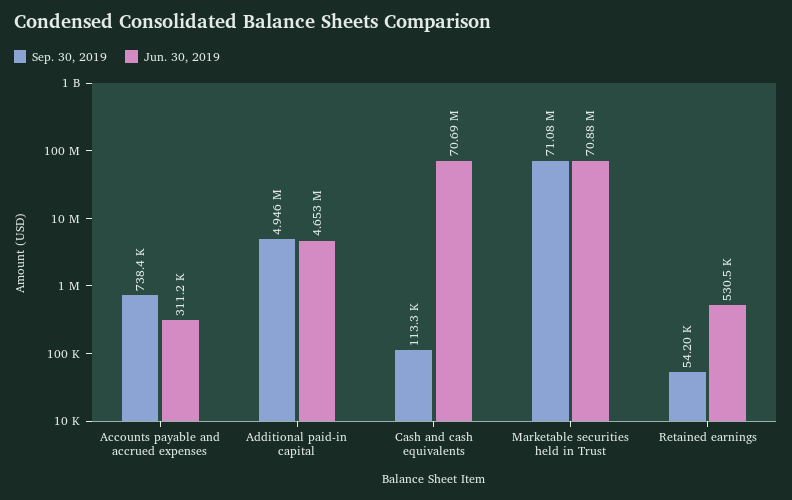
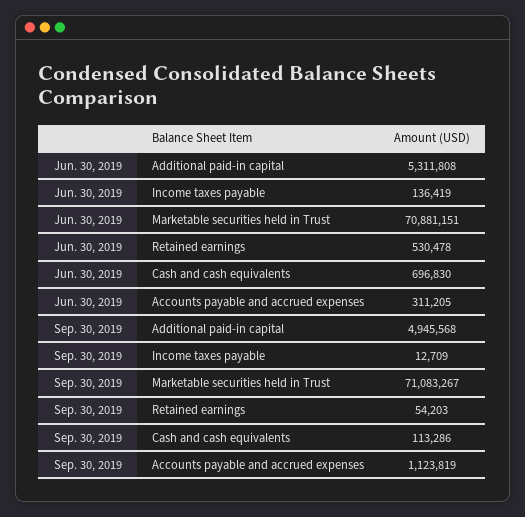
  {
    "Sep. 30, 2019": {
-     "Accounts payable and accrued expenses": 738400,
+     "Accounts payable and accrued expenses": 1123819,
      "Additional paid-in capital": 4945568,
      "Cash and cash equivalents": 113286,
      "Marketable securities held in Trust": 71083267,
-     "Retained earnings": 54203
+     "Retained earnings": 54203,
+     "Income taxes payable": 12709
    },
    "Jun. 30, 2019": {
      "Accounts payable and accrued expenses": 311205,
-     "Additional paid-in capital": 4653000,
+     "Additional paid-in capital": 5311808,
-     "Cash and cash equivalents": 70690000,
+     "Cash and cash equivalents": 696830,
      "Marketable securities held in Trust": 70881151,
-     "Retained earnings": 530478
+     "Retained earnings": 530478,
+     "Income taxes payable": 136419
    }
  }

